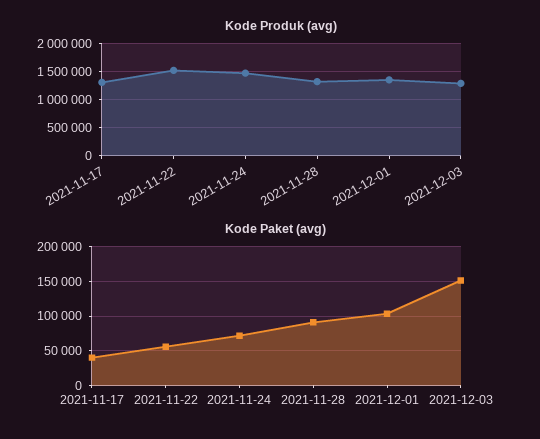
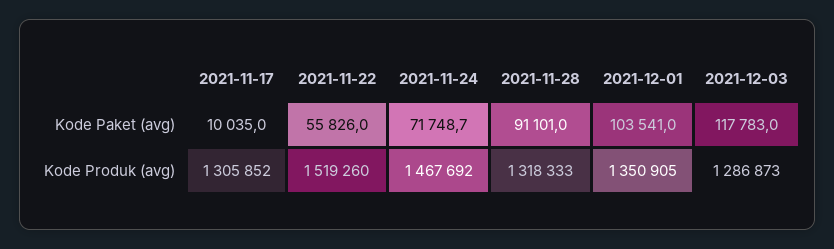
  {
    "Kode Produk (avg)": {
      "2021-11-17": 1305852,
      "2021-11-22": 1519260,
      "2021-11-24": 1467692,
      "2021-11-28": 1318333,
      "2021-12-01": 1350905,
      "2021-12-03": 1286873
    },
    "Kode Paket (avg)": {
-     "2021-11-17": 40000,
+     "2021-11-17": 10035,
      "2021-11-22": 55826,
      "2021-11-24": 71748.7,
      "2021-11-28": 91101,
      "2021-12-01": 103541,
-     "2021-12-03": 150000
+     "2021-12-03": 117783
    }
  }

